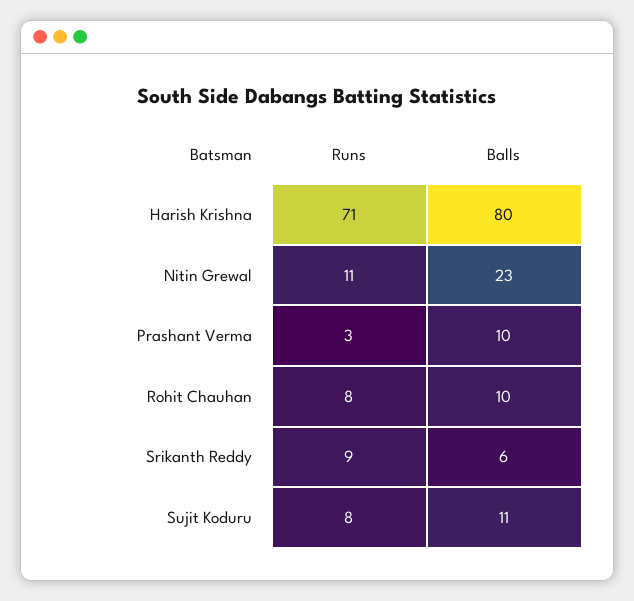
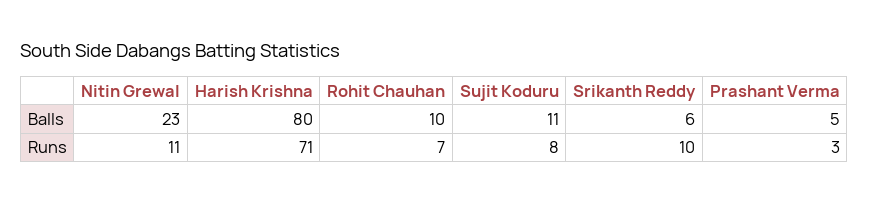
  {
    "Runs": {
      "Harish Krishna": 71,
      "Nitin Grewal": 11,
      "Prashant Verma": 3,
-     "Rohit Chauhan": 8,
+     "Rohit Chauhan": 7,
-     "Srikanth Reddy": 9,
+     "Srikanth Reddy": 10,
      "Sujit Koduru": 8
    },
    "Balls": {
      "Harish Krishna": 80,
      "Nitin Grewal": 23,
-     "Prashant Verma": 10,
+     "Prashant Verma": 5,
      "Rohit Chauhan": 10,
      "Srikanth Reddy": 6,
      "Sujit Koduru": 11
    }
  }

